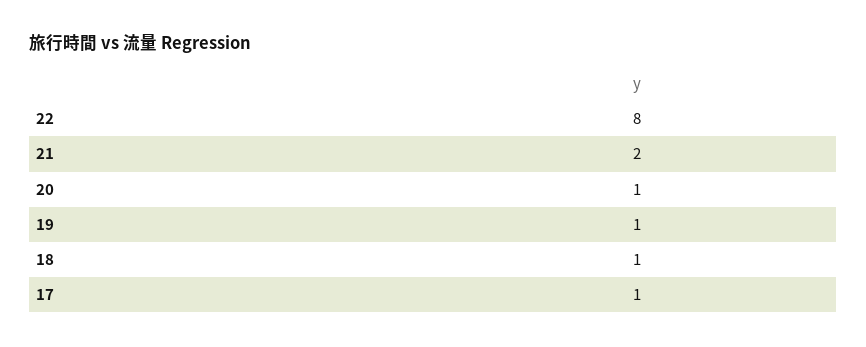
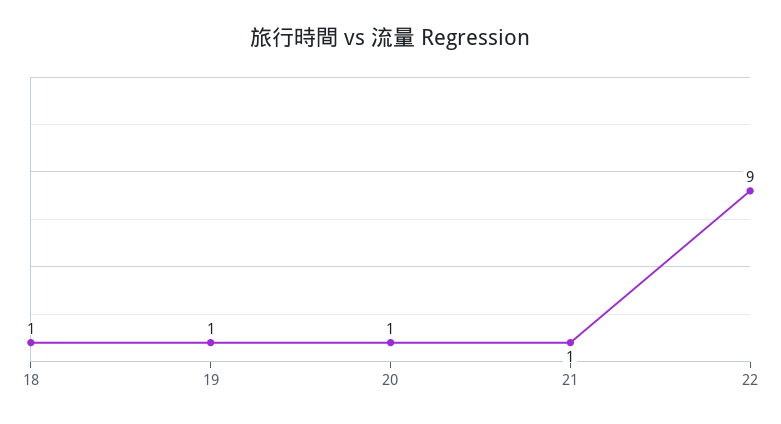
  {
-   "22": 8,
+   "22": 9,
-   "21": 2,
+   "21": 1,
    "20": 1,
    "19": 1,
-   "18": 1,
+   "18": 1
-   "17": 1
  }

